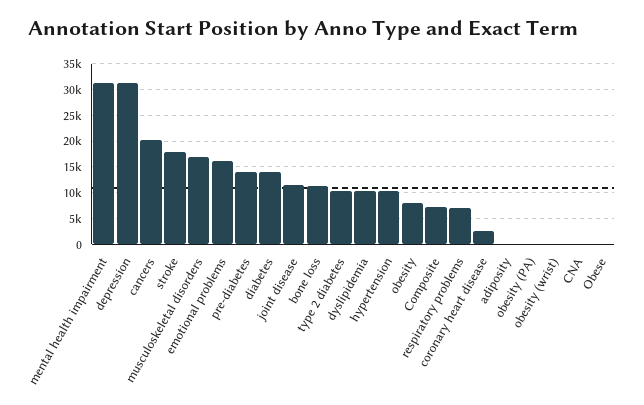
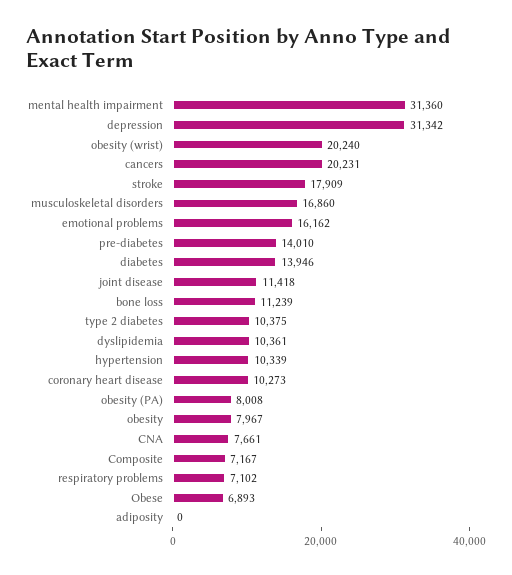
  {
    "mental health impairment": 31360,
    "depression": 31342,
    "cancers": 20231,
    "stroke": 17909,
    "musculoskeletal disorders": 16860,
    "emotional problems": 16162,
    "pre-diabetes": 14010,
    "diabetes": 13946,
    "joint disease": 11418,
    "bone loss": 11239,
    "type 2 diabetes": 10375,
    "dyslipidemia": 10361,
    "hypertension": 10339,
    "obesity": 7967,
    "Composite": 7167,
    "respiratory problems": 7102,
-   "coronary heart disease": 2500,
+   "coronary heart disease": 10273,
    "adiposity": 0,
-   "obesity (PA)": 0,
+   "obesity (PA)": 8008,
-   "obesity (wrist)": 0,
+   "obesity (wrist)": 20240,
-   "CNA": 0,
+   "CNA": 7661,
-   "Obese": 0
+   "Obese": 6893
  }

